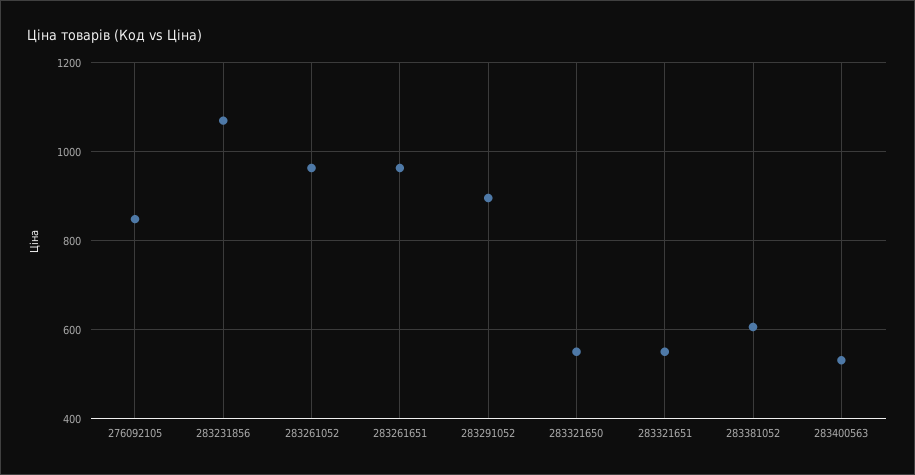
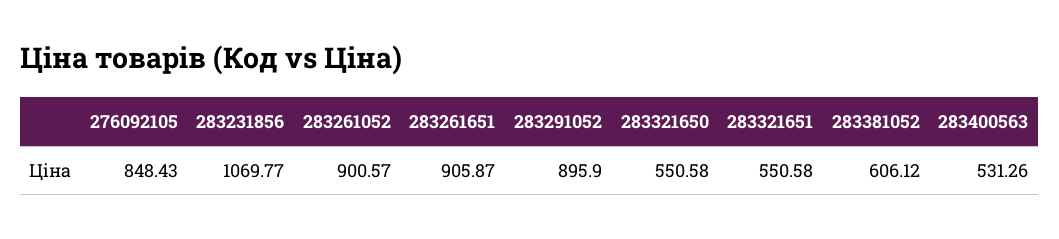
  {
    "276092105": 848.43,
    "283231856": 1069.77,
-   "283261052": 960,
+   "283261052": 900.57,
-   "283261651": 960,
+   "283261651": 905.87,
    "283291052": 895.9,
    "283321650": 550.58,
    "283321651": 550.58,
    "283381052": 606.12,
    "283400563": 531.26
  }

